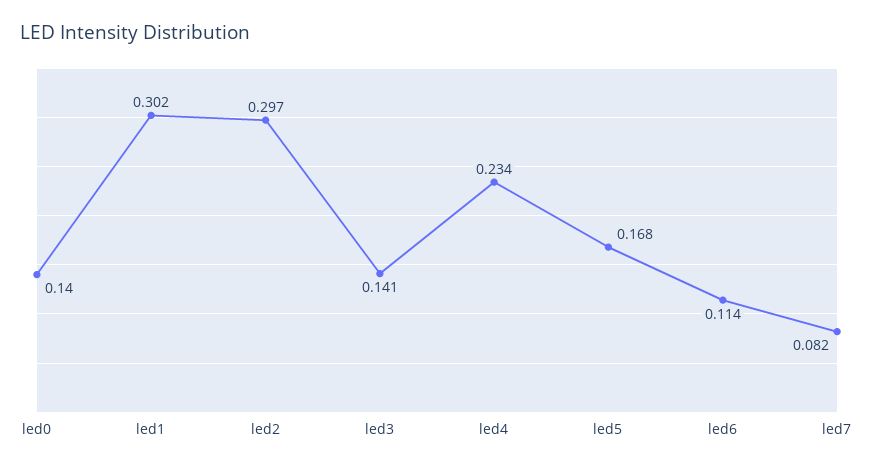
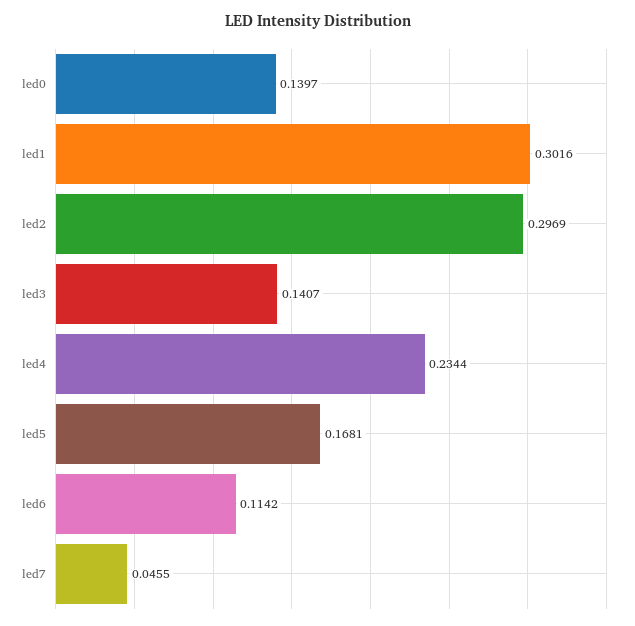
  {
    "led0": 0.1397,
    "led1": 0.3016,
    "led2": 0.2969,
    "led3": 0.1407,
    "led4": 0.2344,
    "led5": 0.1681,
    "led6": 0.1142,
-   "led7": 0.082
+   "led7": 0.0455
  }

